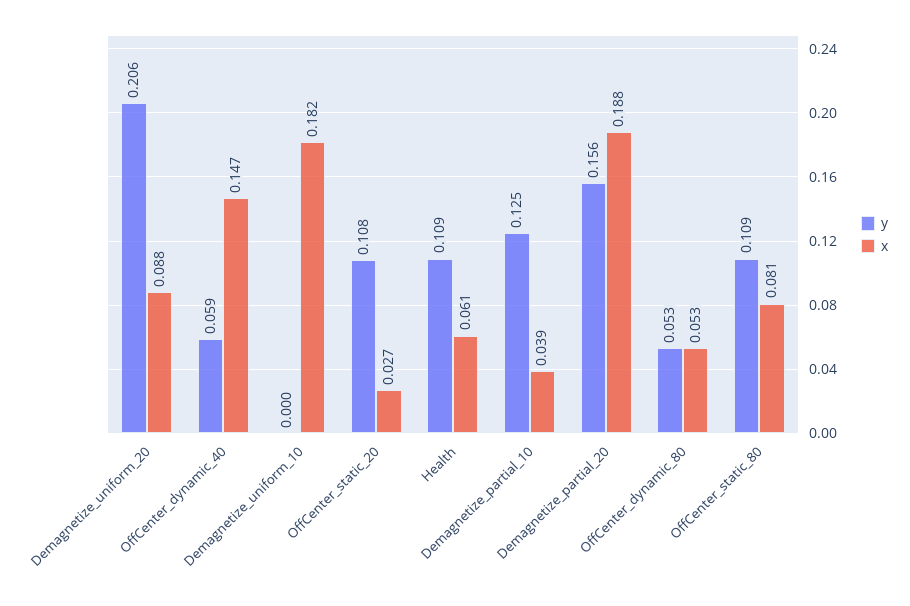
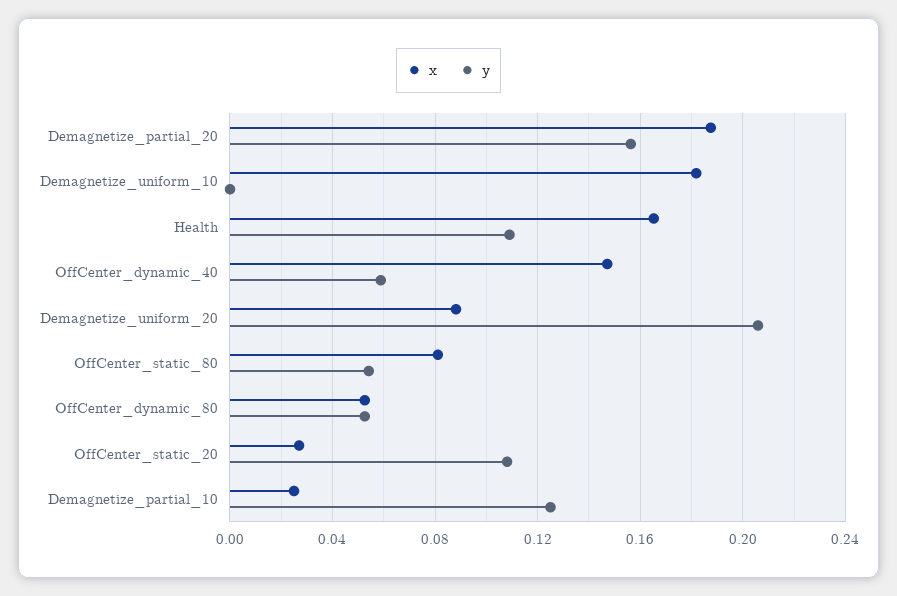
  {
    "y": {
      "Demagnetize_uniform_20": 0.206,
      "OffCenter_dynamic_40": 0.059,
      "Demagnetize_uniform_10": 0,
      "OffCenter_static_20": 0.108,
      "Health": 0.109,
      "Demagnetize_partial_10": 0.125,
      "Demagnetize_partial_20": 0.156,
      "OffCenter_dynamic_80": 0.053,
-     "OffCenter_static_80": 0.109
+     "OffCenter_static_80": 0.055
    },
    "x": {
      "Demagnetize_uniform_20": 0.088,
      "OffCenter_dynamic_40": 0.147,
      "Demagnetize_uniform_10": 0.182,
      "OffCenter_static_20": 0.027,
-     "Health": 0.061,
+     "Health": 0.165,
-     "Demagnetize_partial_10": 0.039,
+     "Demagnetize_partial_10": 0.025,
      "Demagnetize_partial_20": 0.188,
      "OffCenter_dynamic_80": 0.053,
      "OffCenter_static_80": 0.081
    }
  }

